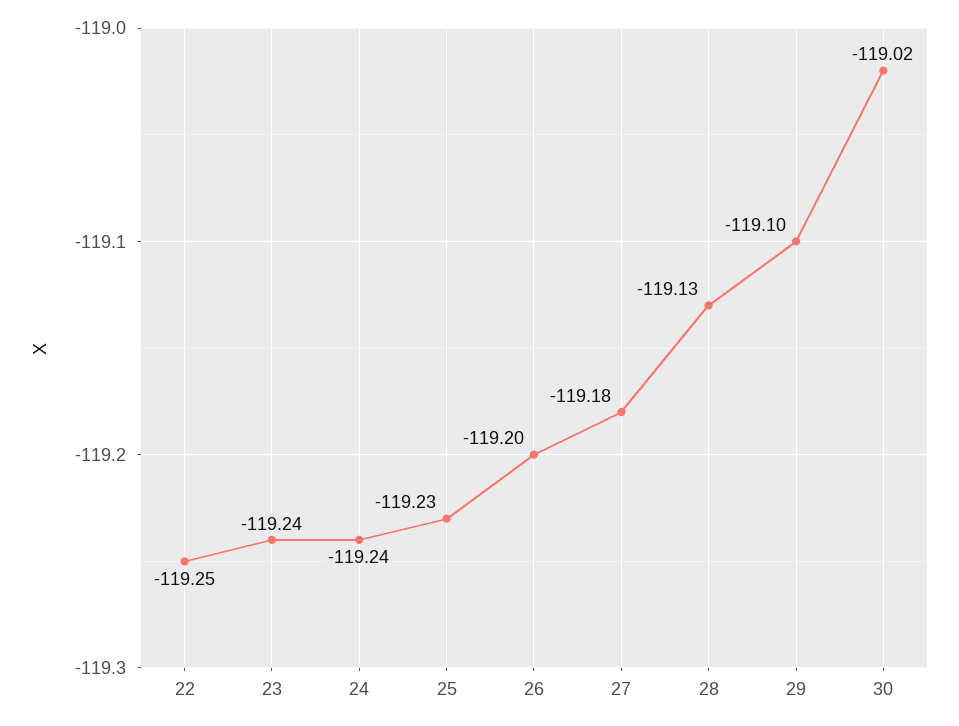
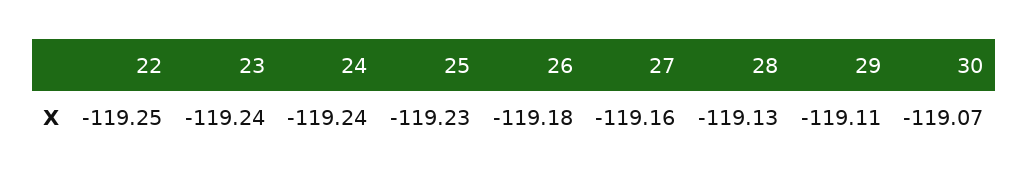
  {
    "22": -119.25,
    "23": -119.24,
    "24": -119.24,
    "25": -119.23,
-   "26": -119.2,
+   "26": -119.18,
-   "27": -119.18,
+   "27": -119.16,
    "28": -119.13,
-   "29": -119.1,
+   "29": -119.11,
-   "30": -119.02
+   "30": -119.07
  }

